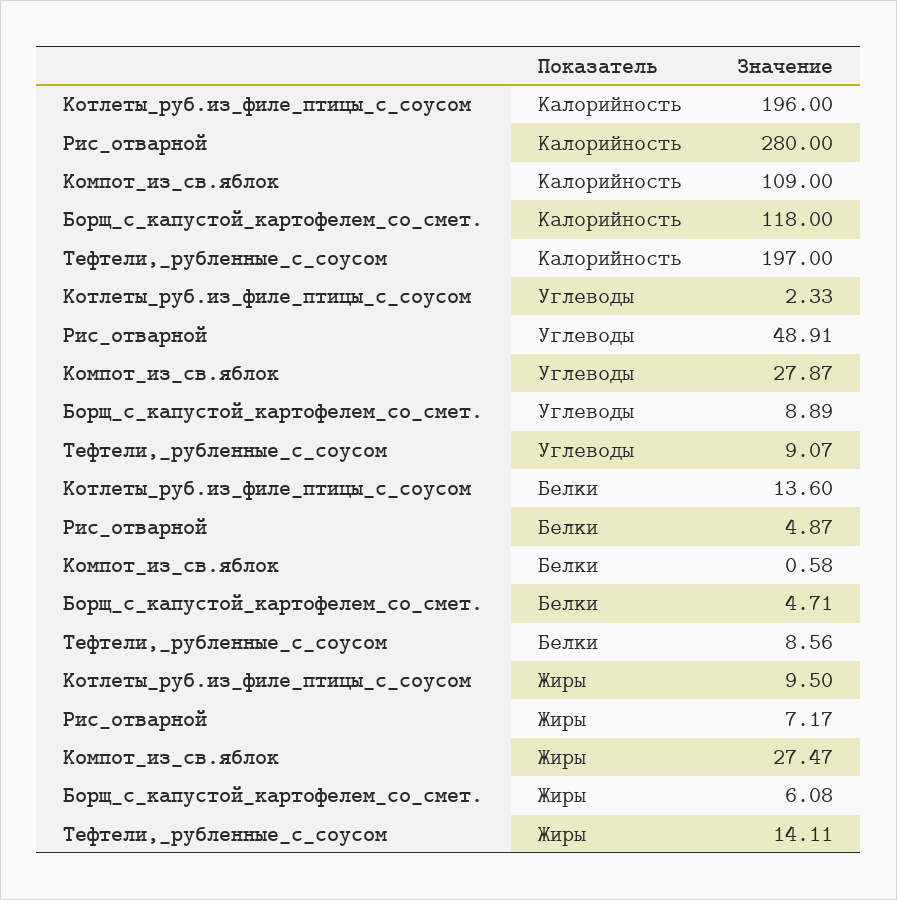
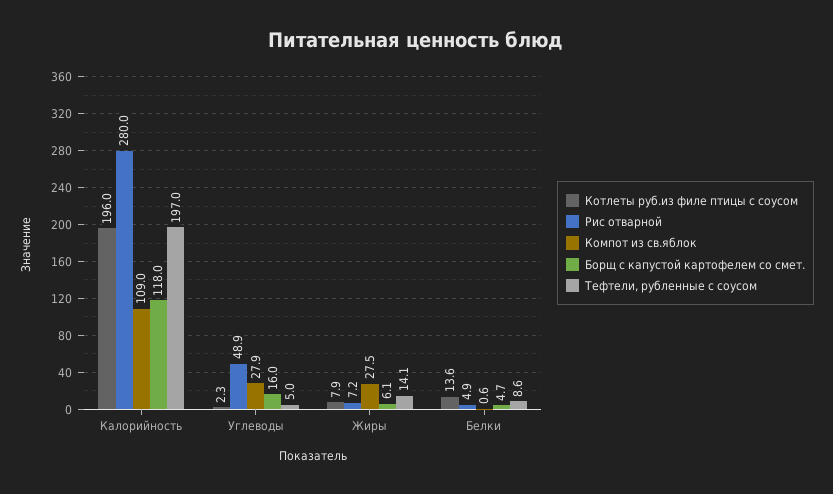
  {
    "Котлеты_руб.из_филе_птицы_с_соусом": {
      "Калорийность": 196,
      "Углеводы": 2.33,
      "Белки": 13.6,
-     "Жиры": 9.5
+     "Жиры": 7.9
    },
    "Рис_отварной": {
      "Калорийность": 280,
      "Углеводы": 48.91,
      "Белки": 4.87,
      "Жиры": 7.17
    },
    "Компот_из_св.яблок": {
      "Калорийность": 109,
      "Углеводы": 27.87,
      "Белки": 0.58,
      "Жиры": 27.47
    },
    "Борщ_с_капустой_картофелем_со_смет.": {
      "Калорийность": 118,
-     "Углеводы": 8.89,
+     "Углеводы": 16,
      "Белки": 4.71,
      "Жиры": 6.08
    },
    "Тефтели,_рубленные_с_соусом": {
      "Калорийность": 197,
-     "Углеводы": 9.07,
+     "Углеводы": 5,
      "Белки": 8.56,
      "Жиры": 14.11
    }
  }

